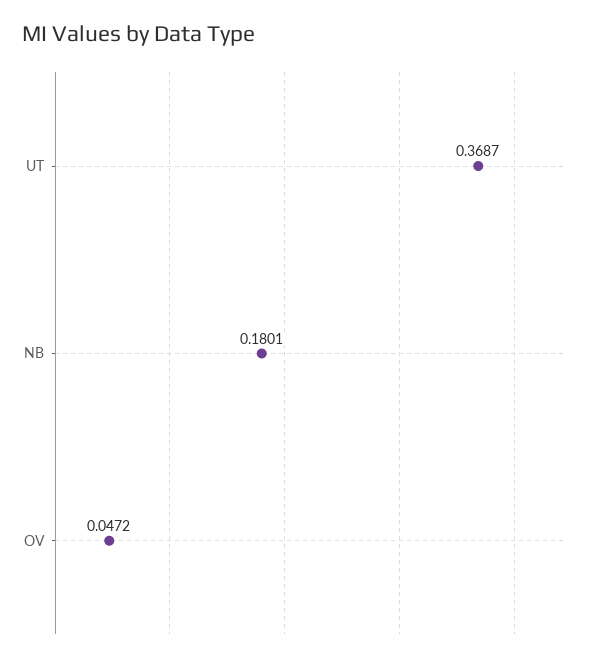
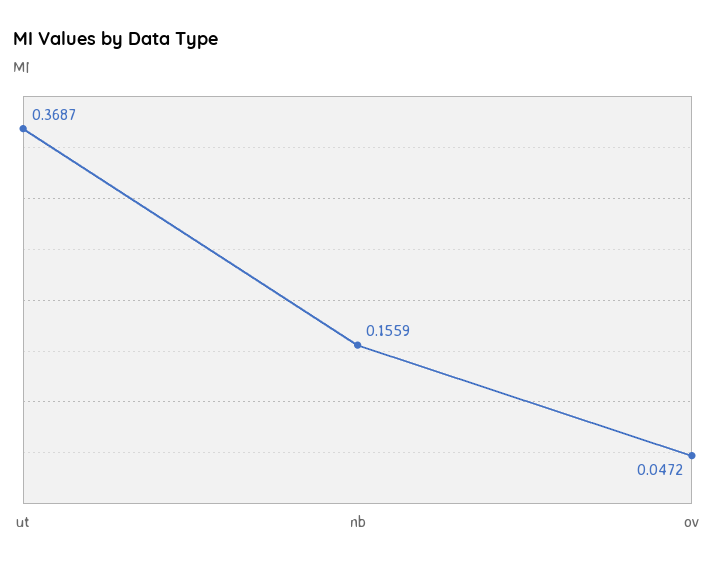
  {
    "UT": 0.3687,
-   "NB": 0.1801,
+   "NB": 0.1559,
    "OV": 0.0472
  }

